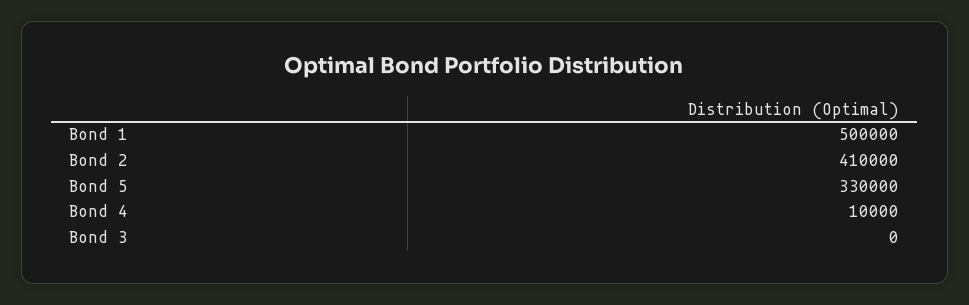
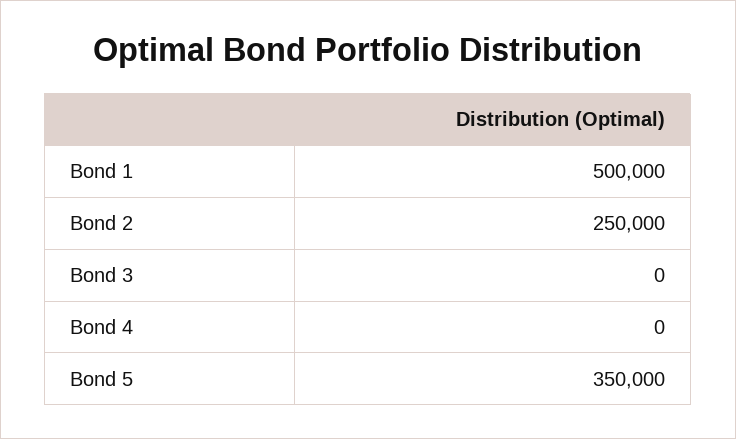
  {
    "Bond 1": 500000,
-   "Bond 2": 410000,
+   "Bond 2": 250000,
-   "Bond 5": 330000,
+   "Bond 5": 350000,
-   "Bond 4": 10000,
+   "Bond 4": 0,
    "Bond 3": 0
  }

